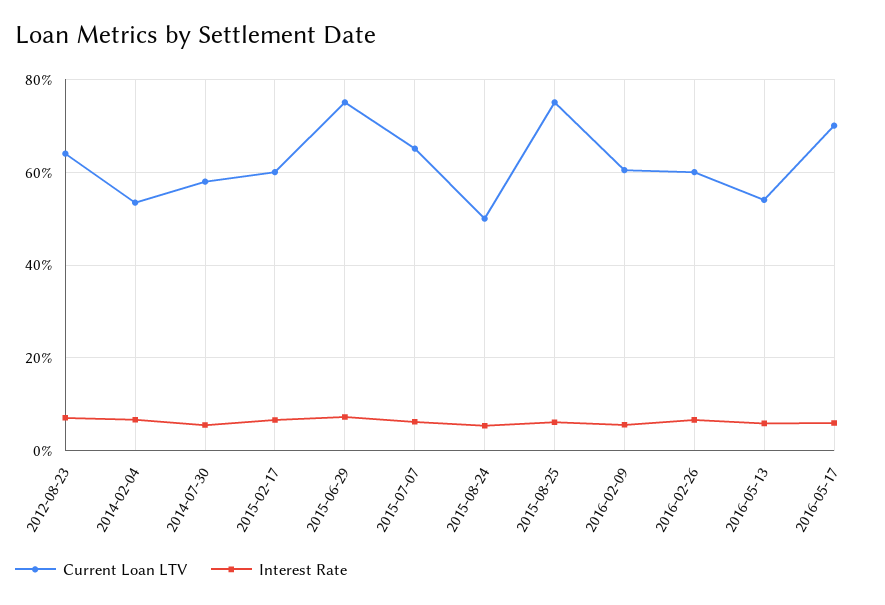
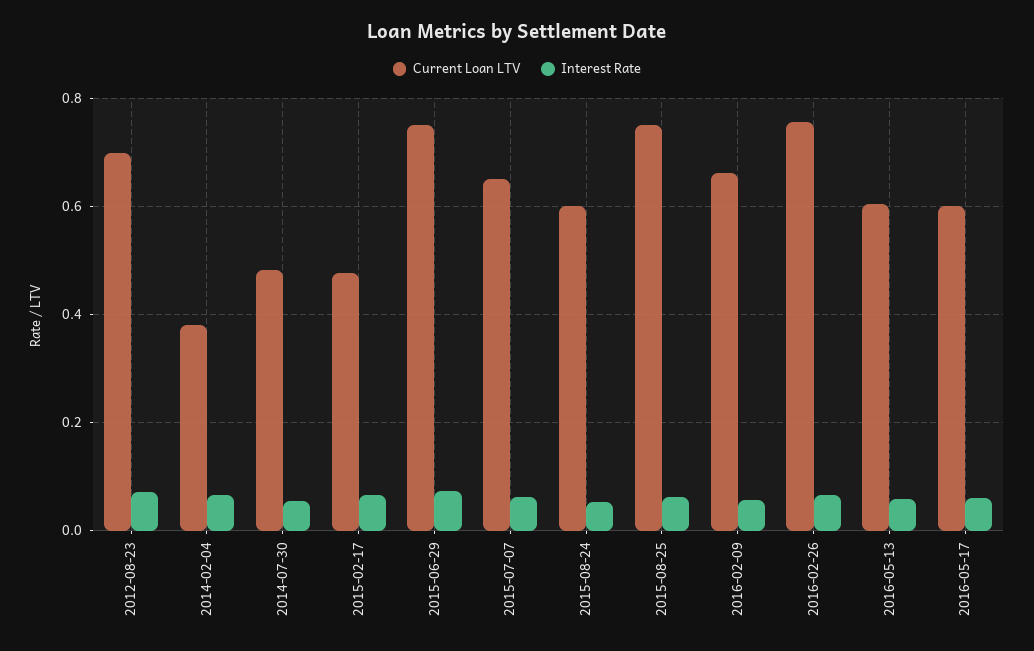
  {
    "Current Loan LTV": {
-     "2012-08-23": 0.64,
+     "2012-08-23": 0.7,
-     "2014-02-04": 0.54,
+     "2014-02-04": 0.38,
-     "2014-07-30": 0.58,
+     "2014-07-30": 0.48,
-     "2015-02-17": 0.6,
+     "2015-02-17": 0.48,
      "2015-06-29": 0.76,
      "2015-07-07": 0.66,
-     "2015-08-24": 0.5,
+     "2015-08-24": 0.6,
      "2015-08-25": 0.76,
-     "2016-02-09": 0.6,
+     "2016-02-09": 0.66,
-     "2016-02-26": 0.6,
+     "2016-02-26": 0.76,
-     "2016-05-13": 0.54,
+     "2016-05-13": 0.6,
-     "2016-05-17": 0.7
+     "2016-05-17": 0.6
    },
    "Interest Rate": {
      "2012-08-23": 0.08,
      "2014-02-04": 0.06,
      "2014-07-30": 0.06,
      "2015-02-17": 0.06,
      "2015-06-29": 0.08,
      "2015-07-07": 0.06,
      "2015-08-24": 0.06,
      "2015-08-25": 0.06,
      "2016-02-09": 0.06,
      "2016-02-26": 0.06,
      "2016-05-13": 0.06,
      "2016-05-17": 0.06
    }
  }

